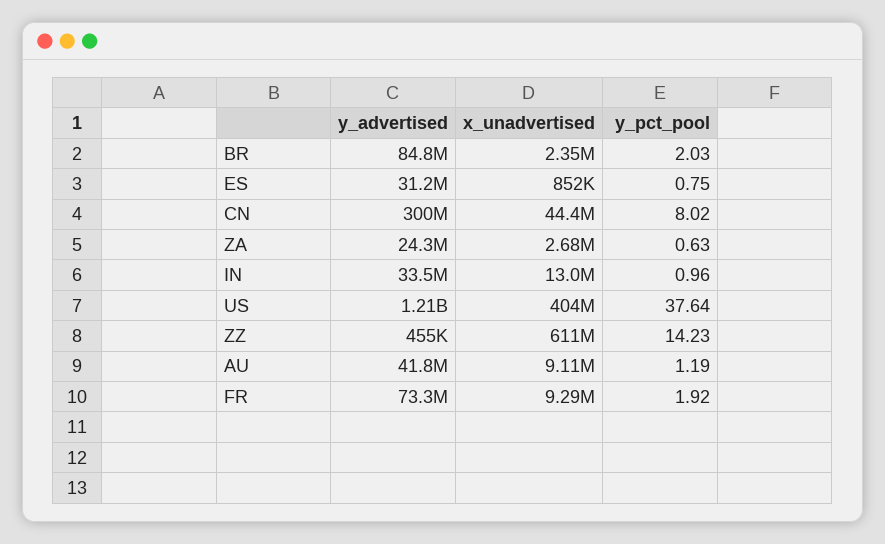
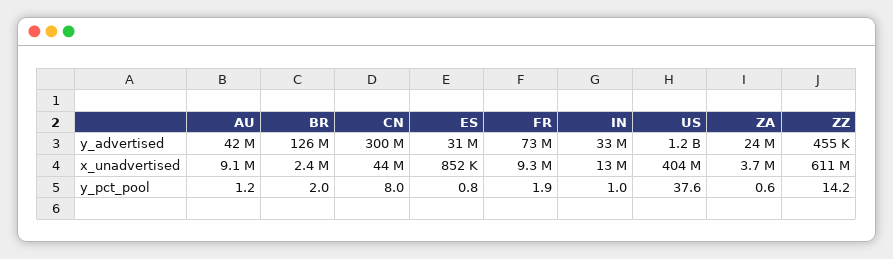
  {
    "y_advertised": {
-     "BR": 84800000,
+     "BR": 126000000,
      "ES": 31200000,
      "CN": 300000000,
      "ZA": 24300000,
      "IN": 33500000,
      "US": 1210000000,
      "ZZ": 455000,
      "AU": 41800000,
      "FR": 73300000
    },
    "x_unadvertised": {
      "BR": 2350000,
      "ES": 852000,
      "CN": 44400000,
-     "ZA": 2680000,
+     "ZA": 3700000,
      "IN": 13000000,
      "US": 404000000,
      "ZZ": 611000000,
      "AU": 9110000,
      "FR": 9290000
    },
    "y_pct_pool": {
      "BR": 2.03,
      "ES": 0.75,
      "CN": 8.02,
      "ZA": 0.63,
      "IN": 0.96,
      "US": 37.64,
      "ZZ": 14.23,
      "AU": 1.19,
      "FR": 1.92
    }
  }

